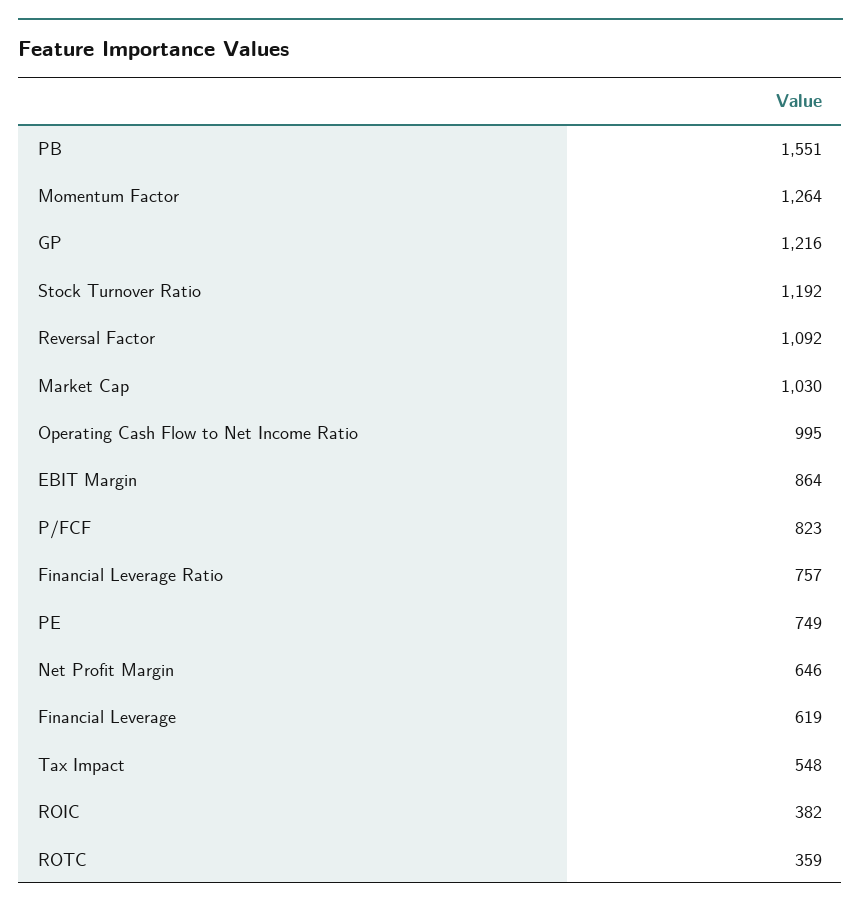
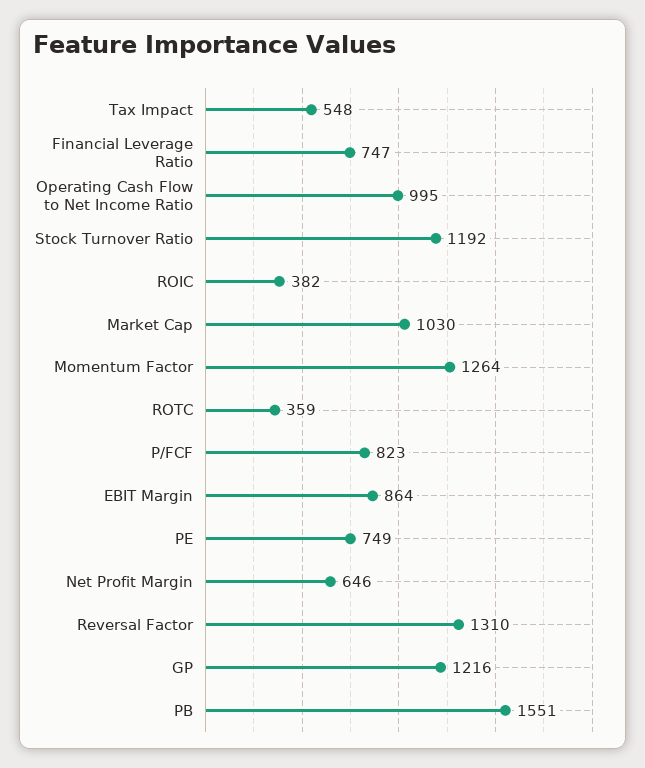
  {
    "PB": 1551,
    "Momentum Factor": 1264,
    "GP": 1216,
    "Stock Turnover Ratio": 1192,
-   "Reversal Factor": 1092,
+   "Reversal Factor": 1310,
    "Market Cap": 1030,
    "Operating Cash Flow to Net Income Ratio": 995,
    "EBIT Margin": 864,
    "P/FCF": 823,
-   "Financial Leverage Ratio": 757,
+   "Financial Leverage Ratio": 747,
    "PE": 749,
    "Net Profit Margin": 646,
-   "Financial Leverage": 619,
    "Tax Impact": 548,
    "ROIC": 382,
    "ROTC": 359
  }

